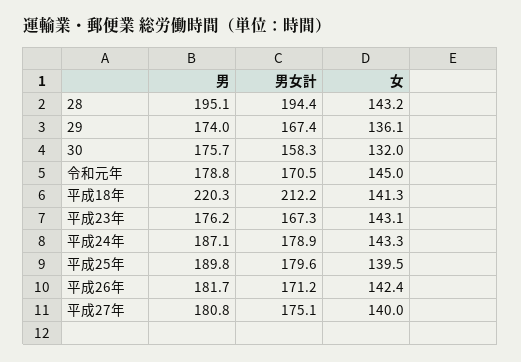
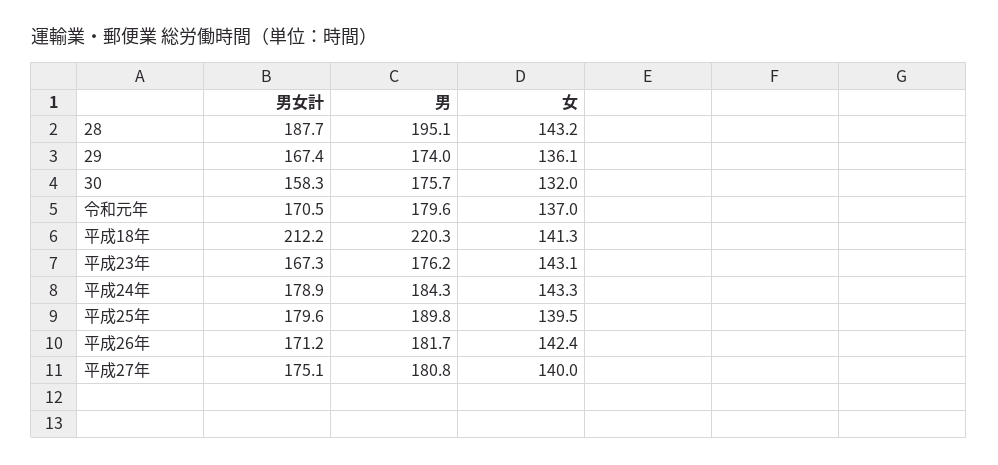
  {
    "男": {
      "28": 195.1,
      "29": 174,
      "30": 175.7,
-     "令和元年": 178.8,
+     "令和元年": 179.6,
      "平成18年": 220.3,
      "平成23年": 176.2,
-     "平成24年": 187.1,
+     "平成24年": 184.3,
      "平成25年": 189.8,
      "平成26年": 181.7,
      "平成27年": 180.8
    },
    "男女計": {
-     "28": 194.4,
+     "28": 187.7,
      "29": 167.4,
      "30": 158.3,
      "令和元年": 170.5,
      "平成18年": 212.2,
      "平成23年": 167.3,
      "平成24年": 178.9,
      "平成25年": 179.6,
      "平成26年": 171.2,
      "平成27年": 175.1
    },
    "女": {
      "28": 143.2,
      "29": 136.1,
      "30": 132,
-     "令和元年": 145,
+     "令和元年": 137,
      "平成18年": 141.3,
      "平成23年": 143.1,
      "平成24年": 143.3,
      "平成25年": 139.5,
      "平成26年": 142.4,
      "平成27年": 140
    }
  }

